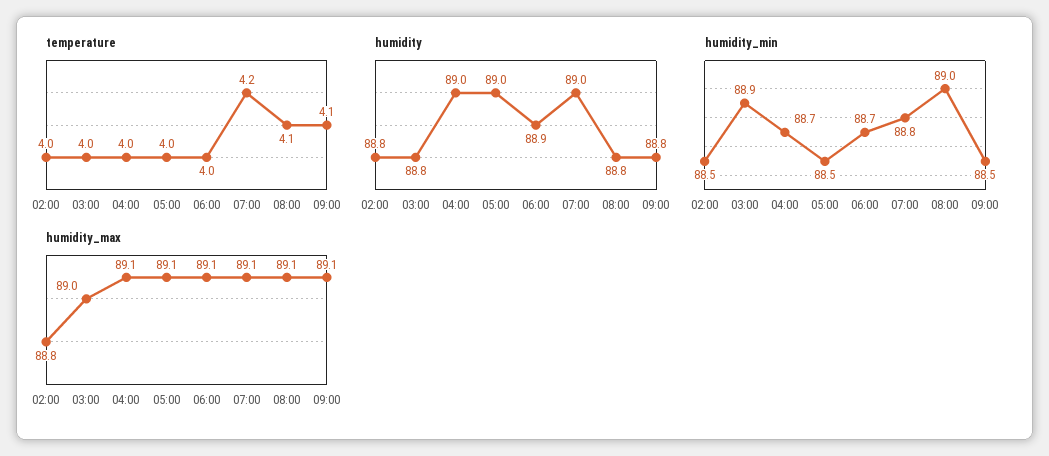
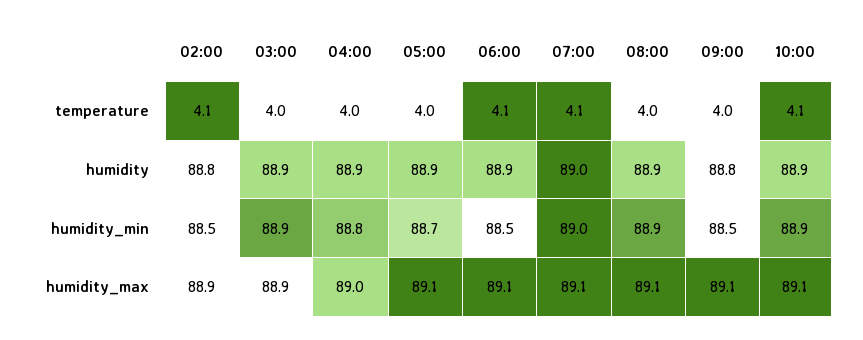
  {
    "temperature": {
-     "02:00": 4,
+     "02:00": 4.1,
      "03:00": 4,
      "04:00": 4,
      "05:00": 4,
-     "06:00": 4,
+     "06:00": 4.1,
-     "07:00": 4.2,
+     "07:00": 4.1,
-     "08:00": 4.1,
+     "08:00": 4,
-     "09:00": 4.1
+     "09:00": 4,
+     "10:00": 4.1
    },
    "humidity": {
      "02:00": 88.8,
-     "03:00": 88.8,
+     "03:00": 88.9,
-     "04:00": 89,
+     "04:00": 88.9,
-     "05:00": 89,
+     "05:00": 88.9,
      "06:00": 88.9,
      "07:00": 89,
-     "08:00": 88.8,
+     "08:00": 88.9,
-     "09:00": 88.8
+     "09:00": 88.8,
+     "10:00": 88.9
    },
    "humidity_min": {
      "02:00": 88.5,
      "03:00": 88.9,
-     "04:00": 88.7,
+     "04:00": 88.8,
-     "05:00": 88.5,
+     "05:00": 88.7,
-     "06:00": 88.7,
+     "06:00": 88.5,
-     "07:00": 88.8,
+     "07:00": 89,
-     "08:00": 89,
+     "08:00": 88.9,
-     "09:00": 88.5
+     "09:00": 88.5,
+     "10:00": 88.9
    },
    "humidity_max": {
-     "02:00": 88.8,
+     "02:00": 88.9,
-     "03:00": 89,
+     "03:00": 88.9,
-     "04:00": 89.1,
+     "04:00": 89,
      "05:00": 89.1,
      "06:00": 89.1,
      "07:00": 89.1,
      "08:00": 89.1,
-     "09:00": 89.1
+     "09:00": 89.1,
+     "10:00": 89.1
    }
  }

